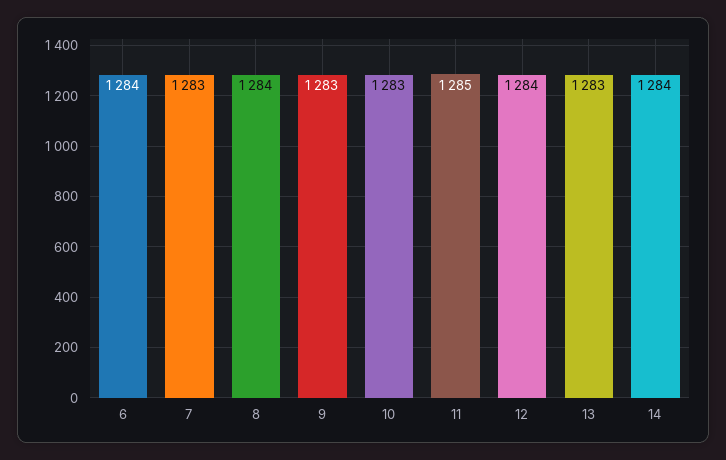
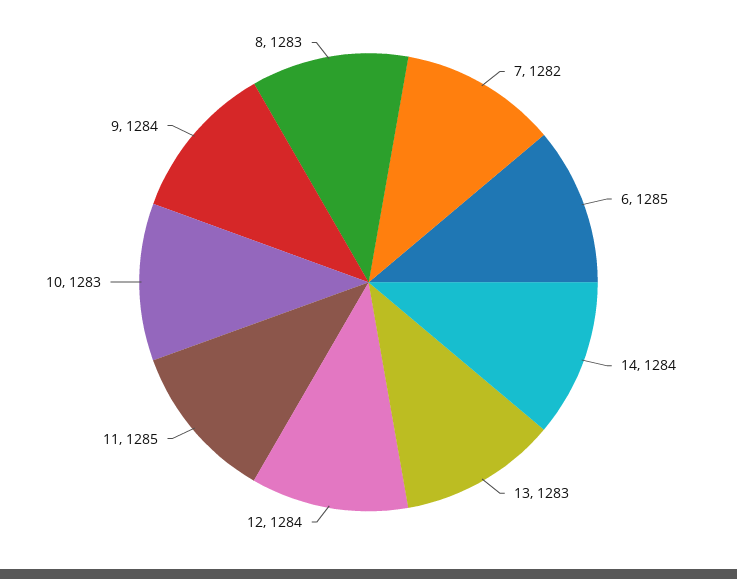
  {
-   "6": 1284,
+   "6": 1285,
-   "7": 1283,
+   "7": 1282,
-   "8": 1284,
+   "8": 1283,
-   "9": 1283,
+   "9": 1284,
    "10": 1283,
    "11": 1285,
    "12": 1284,
    "13": 1283,
    "14": 1284
  }

